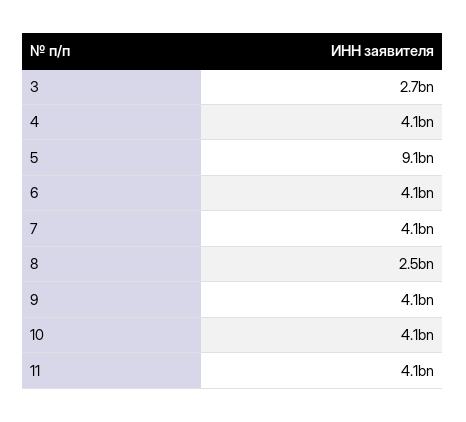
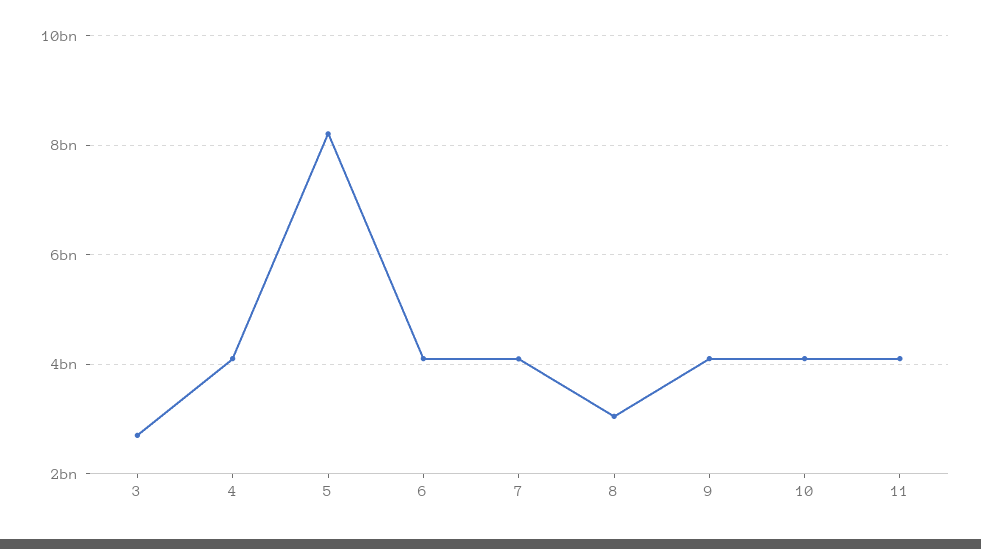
  {
    "3": 2700000000,
    "4": 4100000000,
-   "5": 9100000000,
+   "5": 8200000000,
    "6": 4100000000,
    "7": 4100000000,
-   "8": 2500000000,
+   "8": 3000000000,
    "9": 4100000000,
    "10": 4100000000,
    "11": 4100000000
  }

